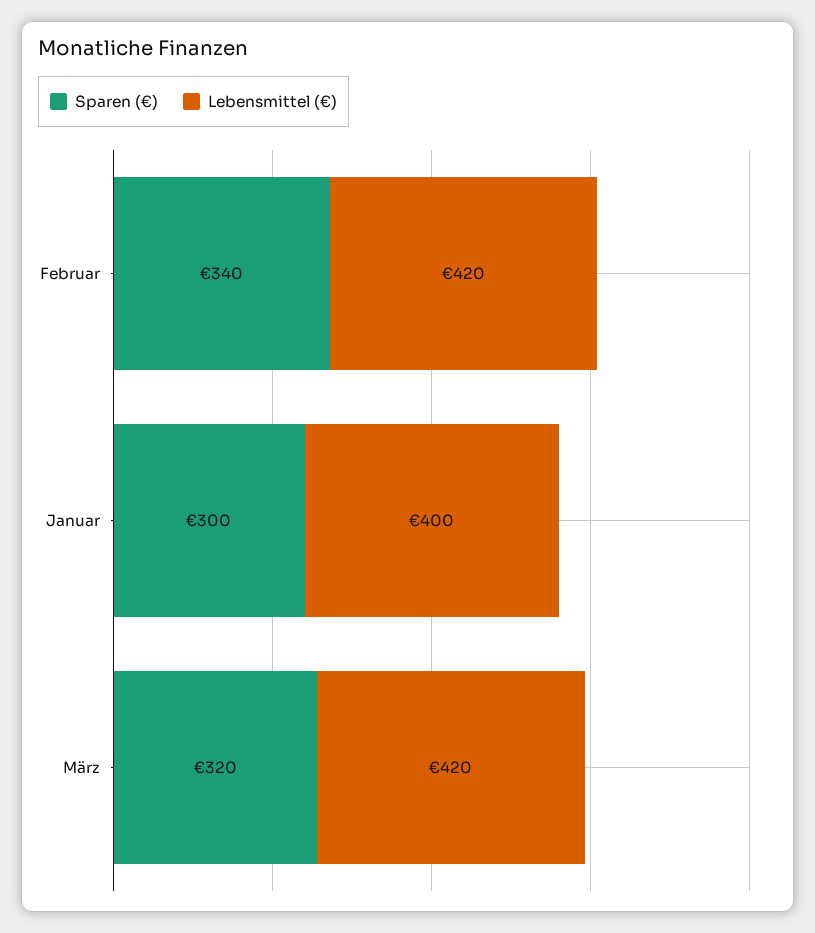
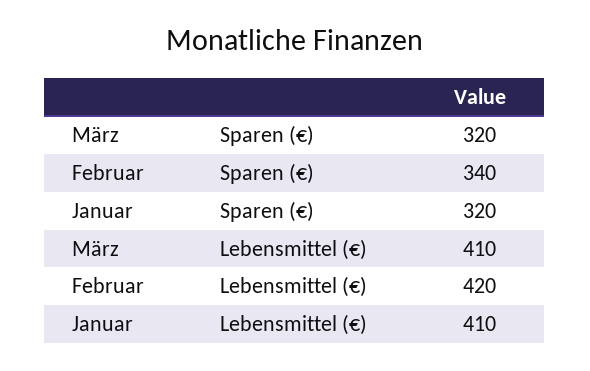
  {
    "Sparen (€)": {
      "Februar": 340,
-     "Januar": 300,
+     "Januar": 320,
      "März": 320
    },
    "Lebensmittel (€)": {
      "Februar": 420,
-     "Januar": 400,
+     "Januar": 410,
-     "März": 420
+     "März": 410
    }
  }

